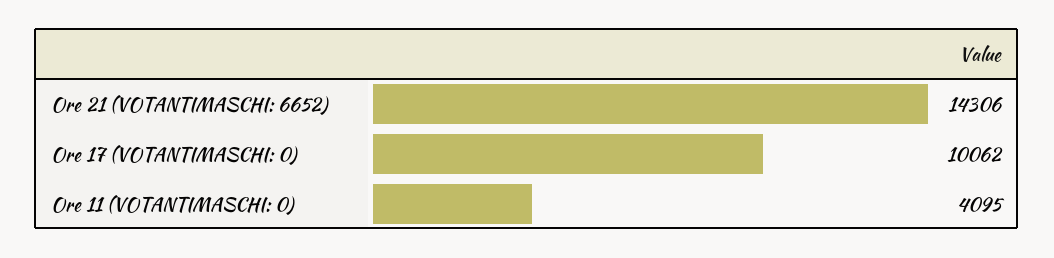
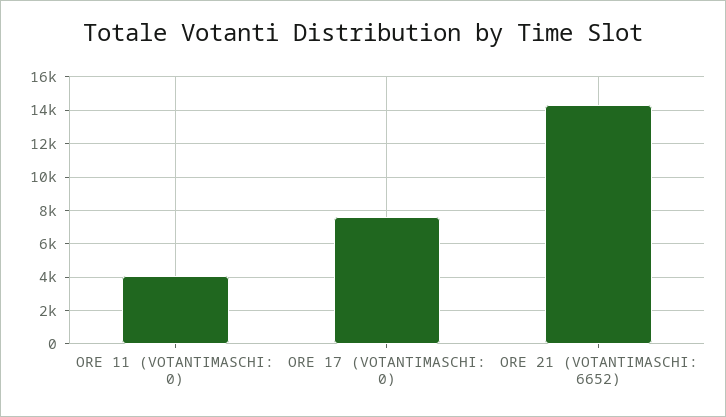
  {
    "Ore 21 (VOTANTIMASCHI: 6652)": 14306,
-   "Ore 17 (VOTANTIMASCHI: 0)": 10062,
+   "Ore 17 (VOTANTIMASCHI: 0)": 7500,
    "Ore 11 (VOTANTIMASCHI: 0)": 4095
  }

